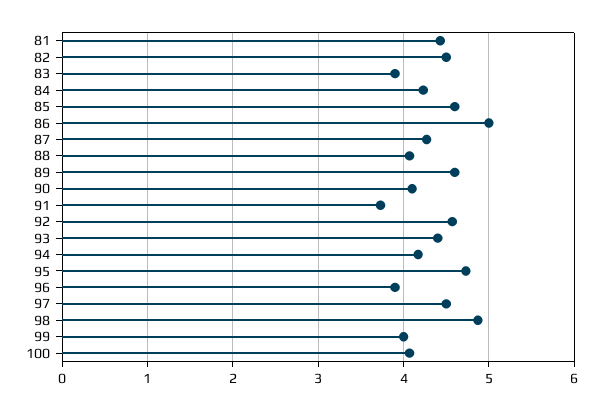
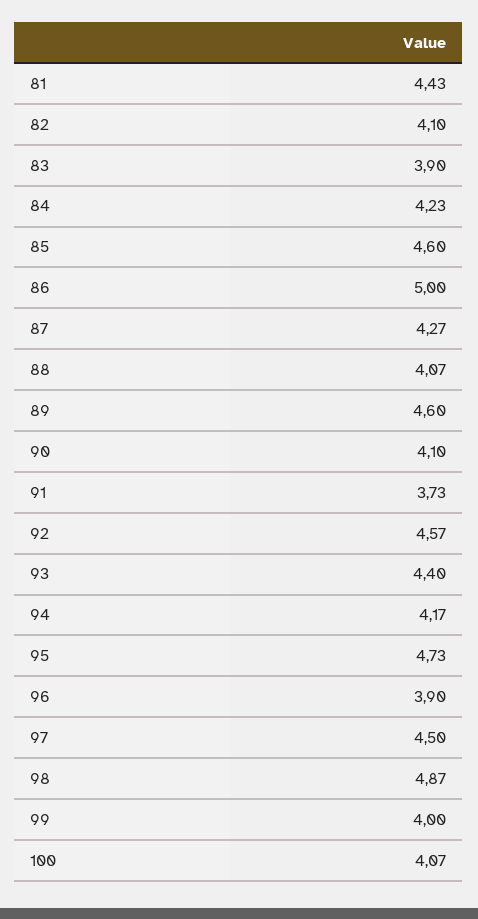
  {
    "81": 4.43,
-   "82": 4.5,
+   "82": 4.1,
    "83": 3.9,
    "84": 4.23,
    "85": 4.6,
    "86": 5,
    "87": 4.27,
    "88": 4.07,
    "89": 4.6,
    "90": 4.1,
    "91": 3.73,
    "92": 4.57,
    "93": 4.4,
    "94": 4.17,
    "95": 4.73,
    "96": 3.9,
    "97": 4.5,
    "98": 4.87,
    "99": 4,
    "100": 4.07
  }

